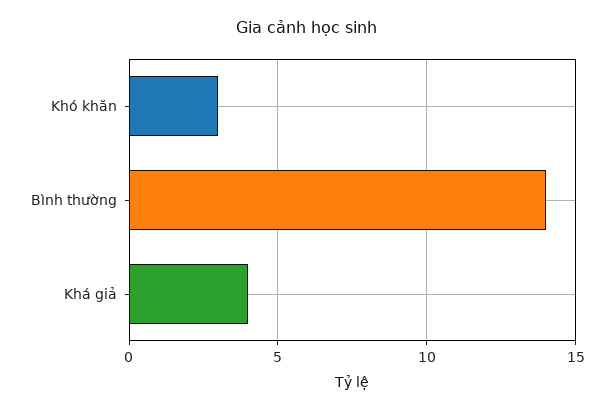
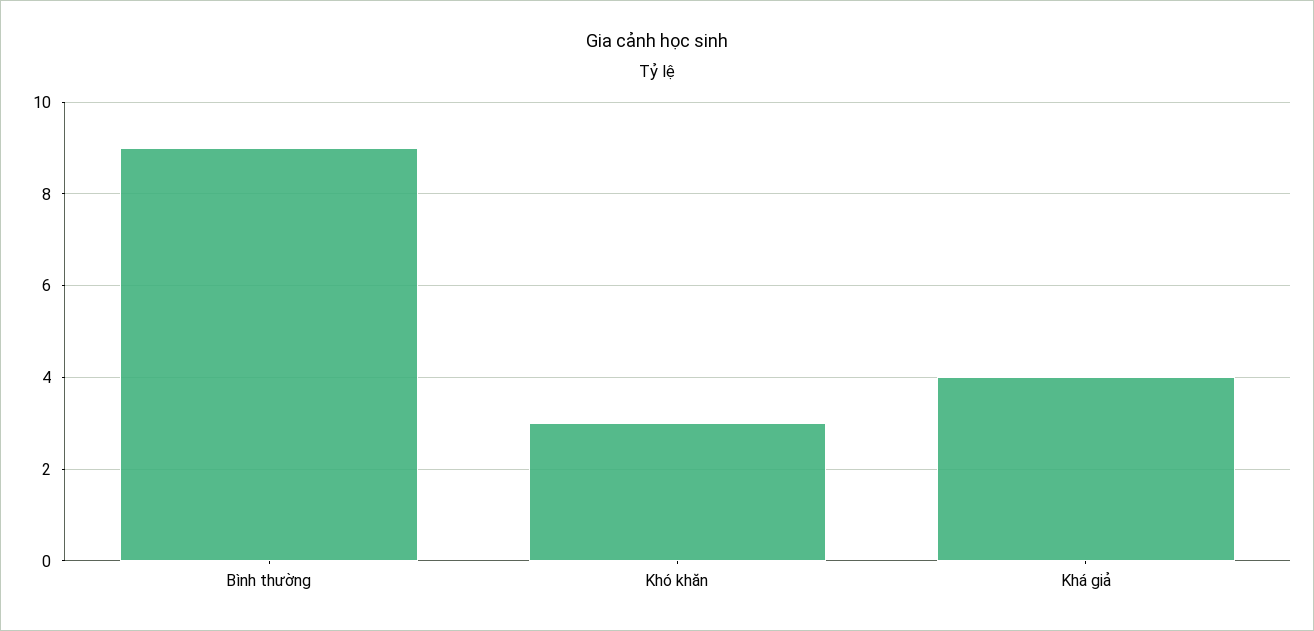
  {
    "Khó khăn": 3,
-   "Bình thường": 14,
+   "Bình thường": 9,
    "Khá giả": 4
  }

